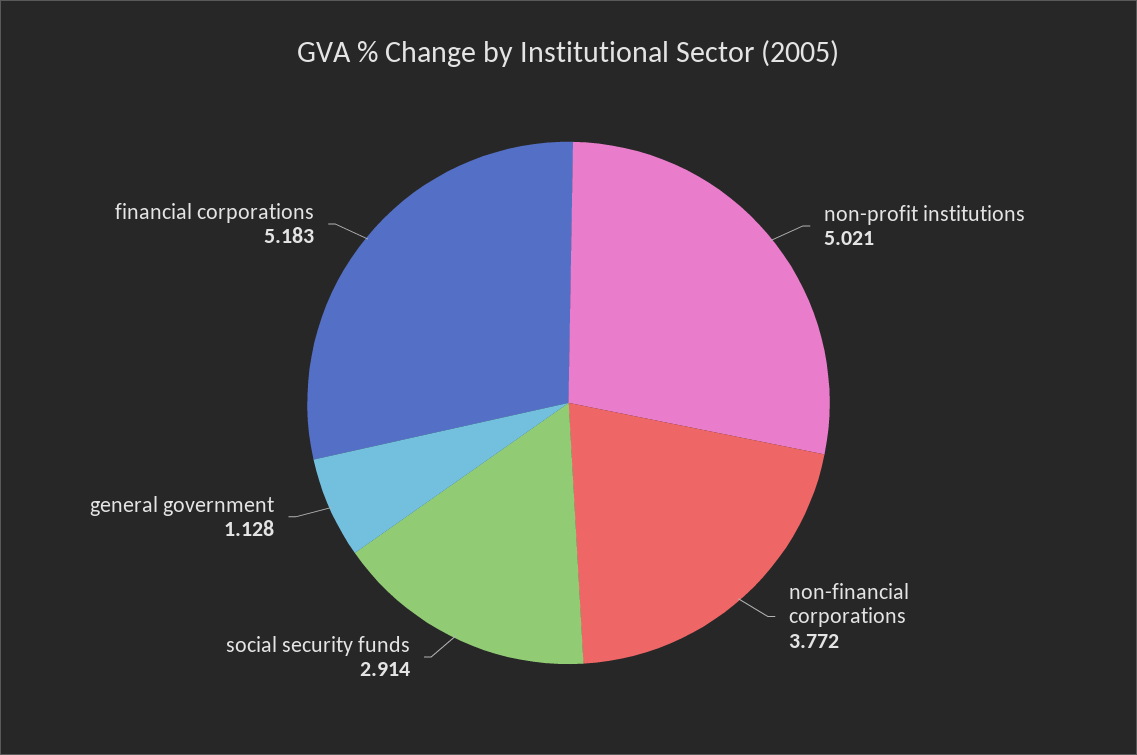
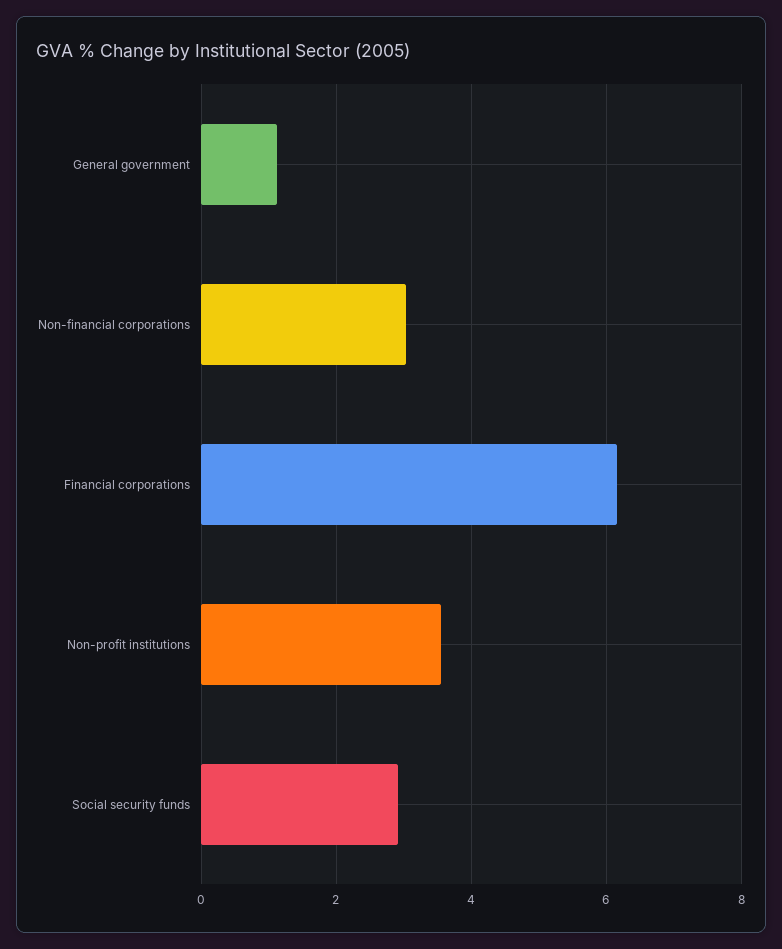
  {
-   "non-profit institutions": 5.021,
+   "non-profit institutions": 3.6,
-   "non-financial corporations": 3.772,
+   "non-financial corporations": 3,
    "social security funds": 2.914,
    "general government": 1.128,
-   "financial corporations": 5.183
+   "financial corporations": 6.2
  }

